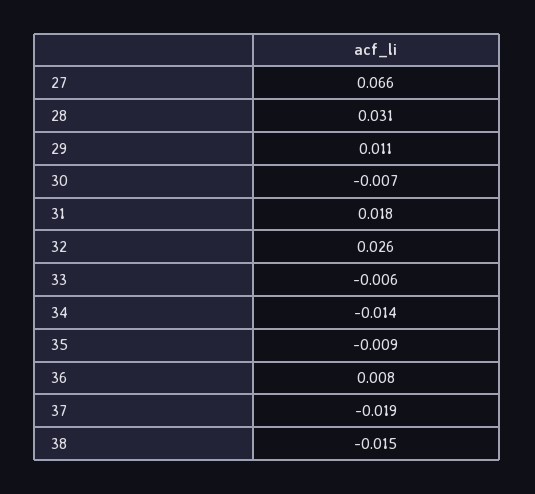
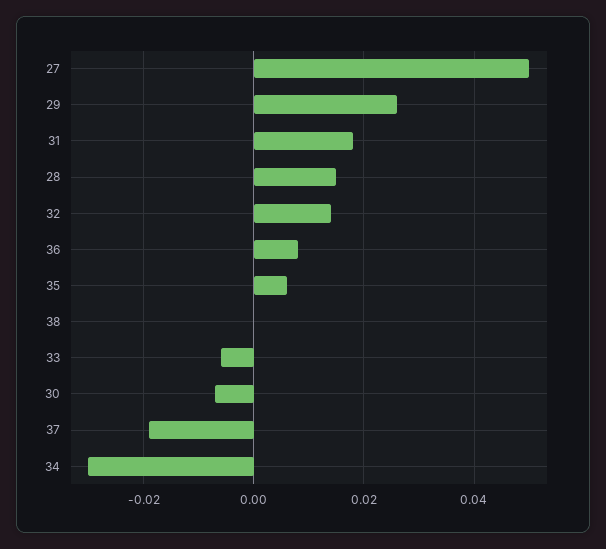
  {
-   "27": 0.066,
+   "27": 0.05,
-   "28": 0.031,
+   "28": 0.015,
-   "29": 0.011,
+   "29": 0.025,
    "30": -0.007,
    "31": 0.018,
-   "32": 0.026,
+   "32": 0.015,
    "33": -0.006,
-   "34": -0.014,
+   "34": -0.03,
-   "35": -0.009,
+   "35": 0.005,
    "36": 0.008,
    "37": -0.019,
-   "38": -0.015
+   "38": 0
  }

